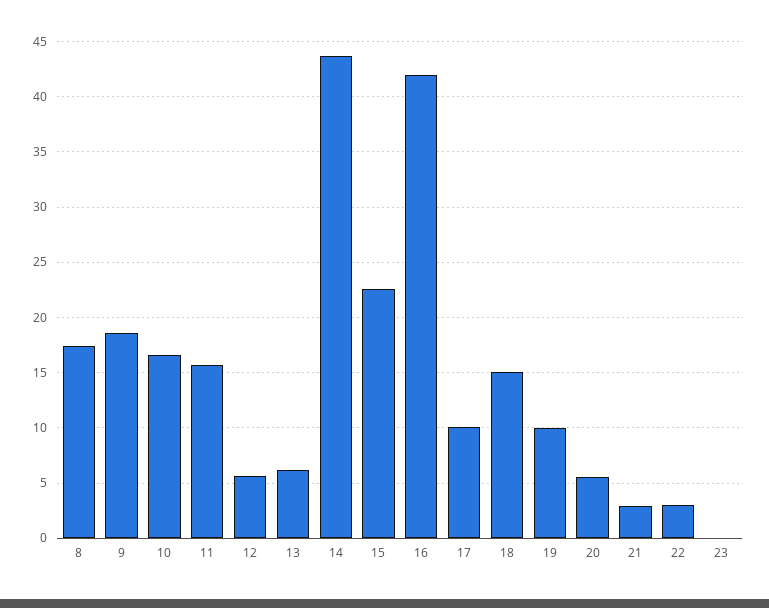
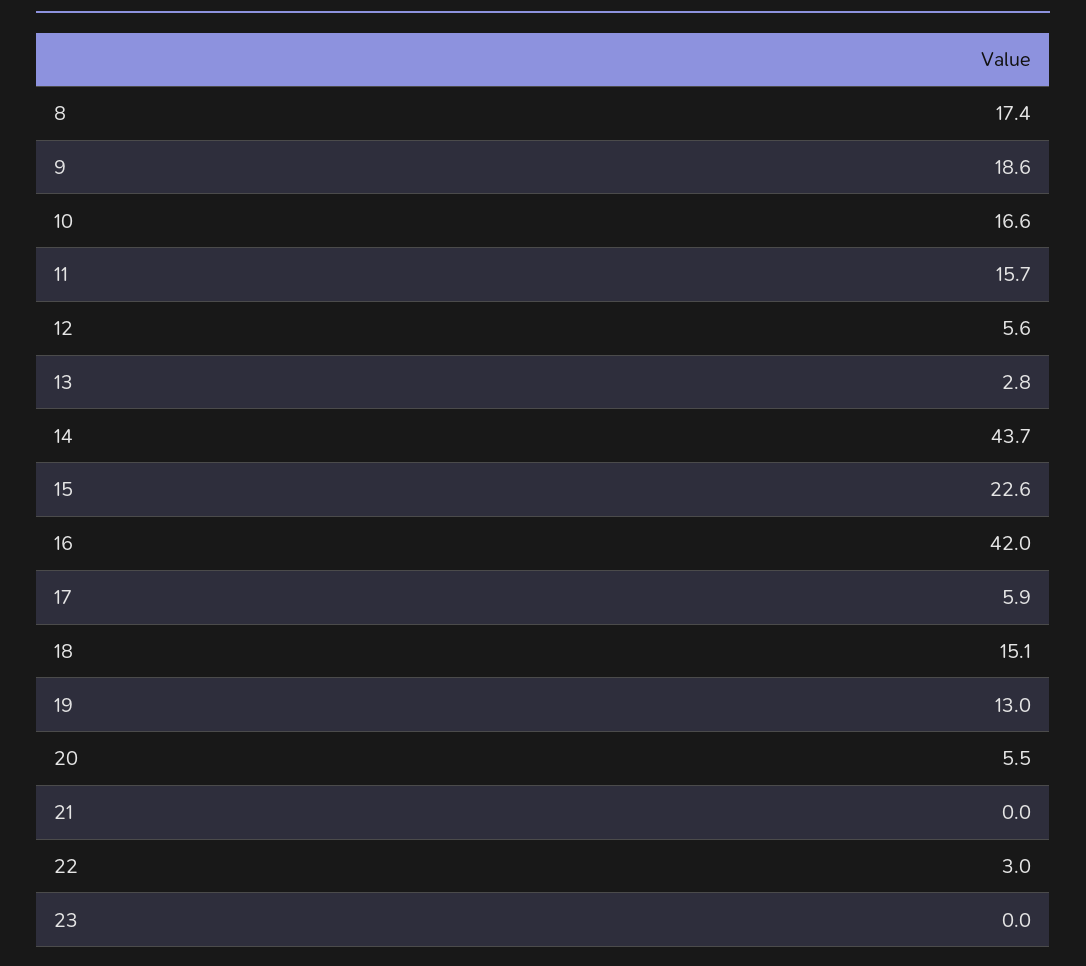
  {
    "8": 17.4,
    "9": 18.6,
    "10": 16.6,
    "11": 15.7,
    "12": 5.6,
-   "13": 6,
+   "13": 2.8,
    "14": 43.7,
    "15": 22.6,
    "16": 42,
-   "17": 10,
+   "17": 5.9,
    "18": 15.1,
-   "19": 10,
+   "19": 13,
    "20": 5.5,
-   "21": 3,
+   "21": 0,
    "22": 3,
    "23": 0
  }

